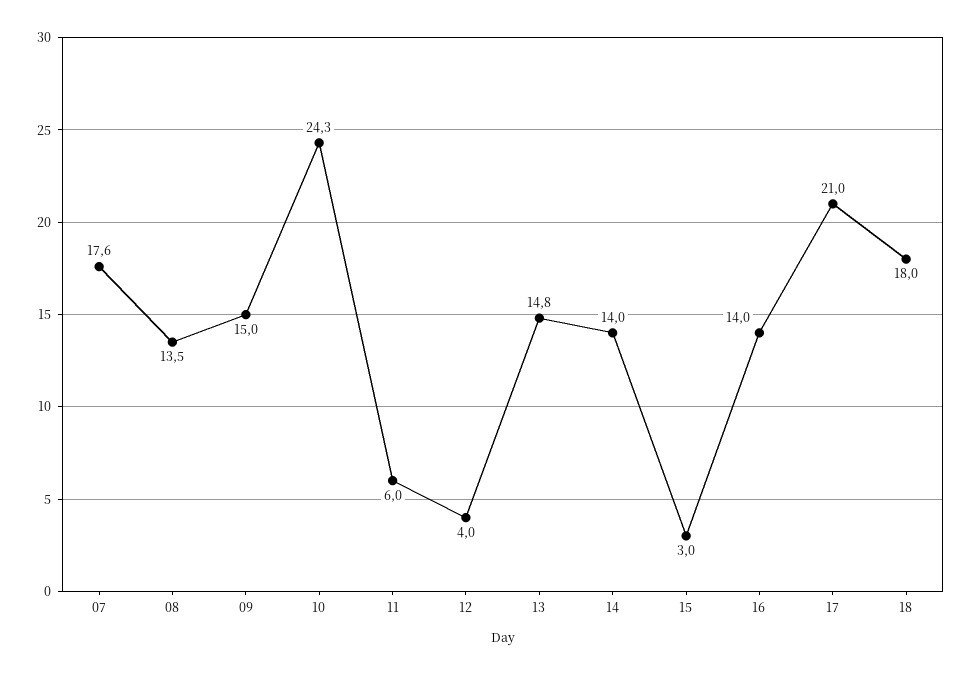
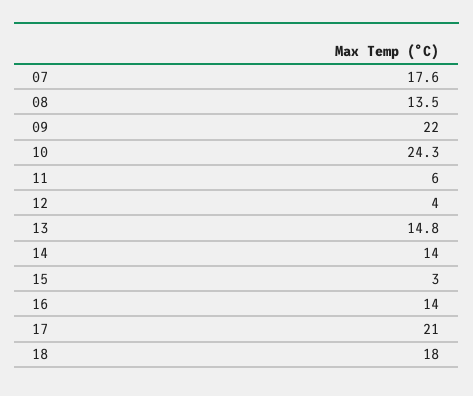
  {
    "07": 17.6,
    "08": 13.5,
-   "09": 15,
+   "09": 22,
    "10": 24.3,
    "11": 6,
    "12": 4,
    "13": 14.8,
    "14": 14,
    "15": 3,
    "16": 14,
    "17": 21,
    "18": 18
  }

